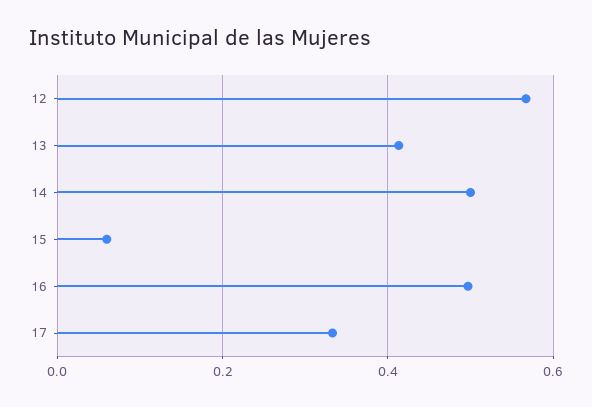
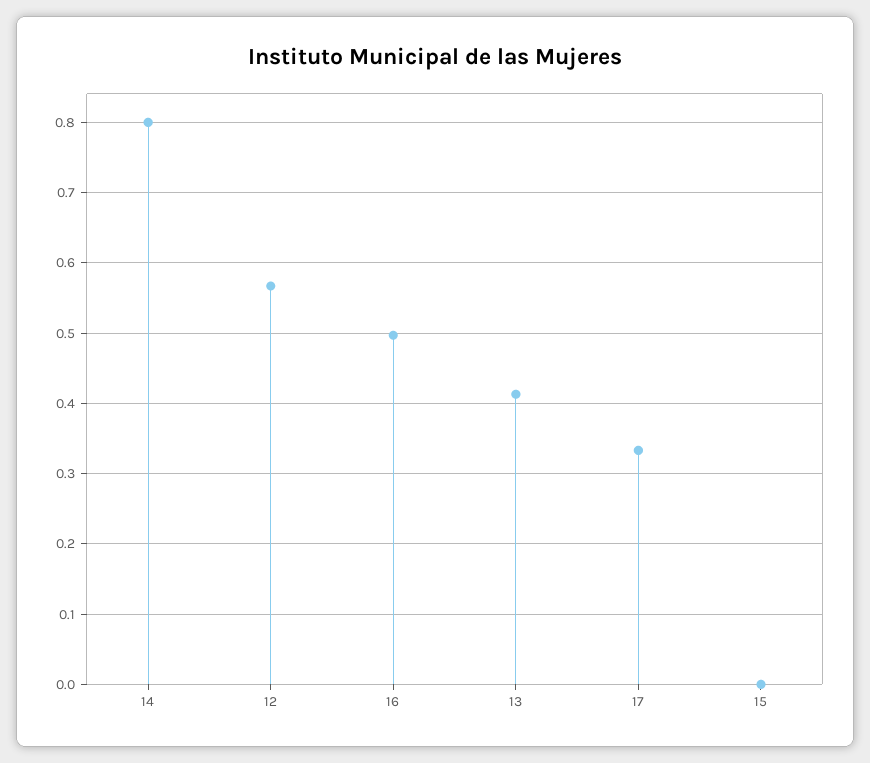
  {
    "12": 0.57,
    "13": 0.41,
-   "14": 0.5,
+   "14": 0.8,
-   "15": 0.06,
+   "15": 0,
    "16": 0.5,
    "17": 0.33
  }

